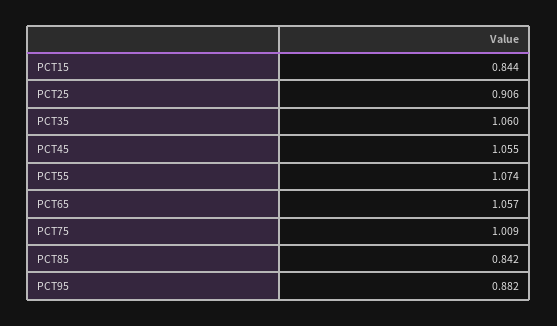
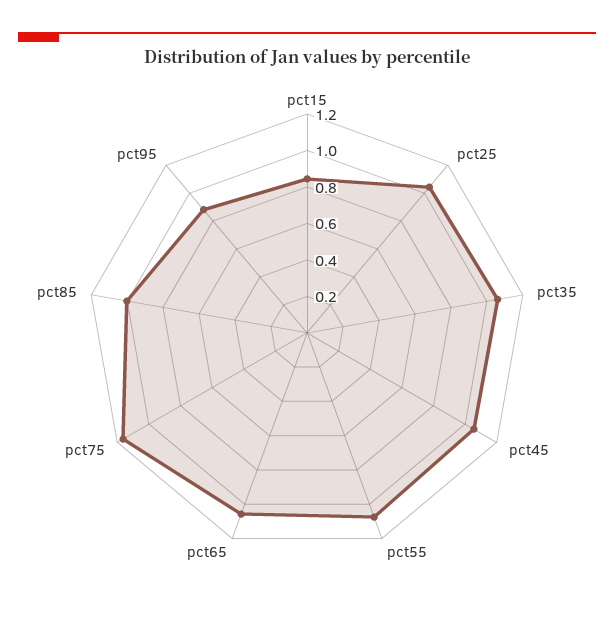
  {
    "PCT15": 0.844,
-   "PCT25": 0.906,
+   "PCT25": 1.05,
    "PCT35": 1.06,
    "PCT45": 1.055,
    "PCT55": 1.074,
    "PCT65": 1.057,
-   "PCT75": 1.009,
+   "PCT75": 1.15,
-   "PCT85": 0.842,
+   "PCT85": 1,
    "PCT95": 0.882
  }

